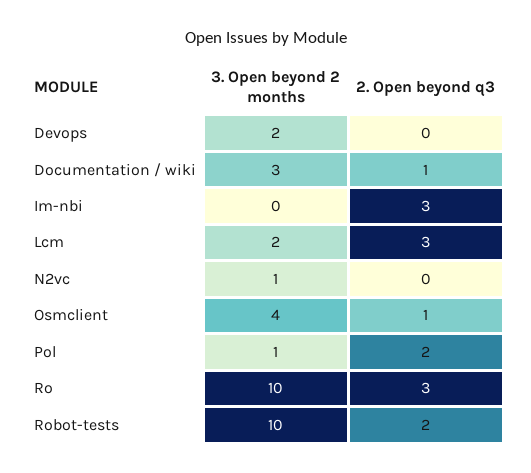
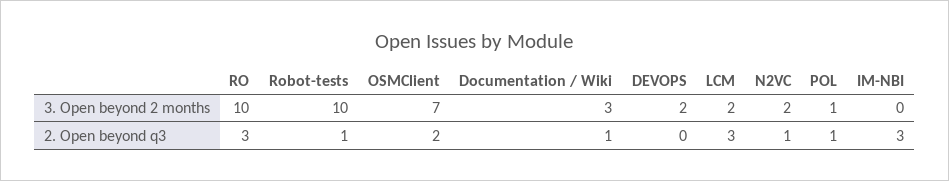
  {
    "3. Open beyond 2 months": {
      "Devops": 2,
      "Documentation / wiki": 3,
      "Im-nbi": 0,
      "Lcm": 2,
-     "N2vc": 1,
+     "N2vc": 2,
-     "Osmclient": 4,
+     "Osmclient": 7,
      "Pol": 1,
      "Ro": 10,
      "Robot-tests": 10
    },
    "2. Open beyond q3": {
      "Devops": 0,
      "Documentation / wiki": 1,
      "Im-nbi": 3,
      "Lcm": 3,
-     "N2vc": 0,
+     "N2vc": 1,
-     "Osmclient": 1,
+     "Osmclient": 2,
-     "Pol": 2,
+     "Pol": 1,
      "Ro": 3,
-     "Robot-tests": 2
+     "Robot-tests": 1
    }
  }

